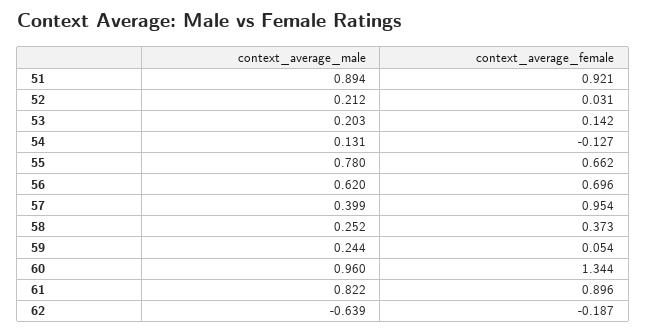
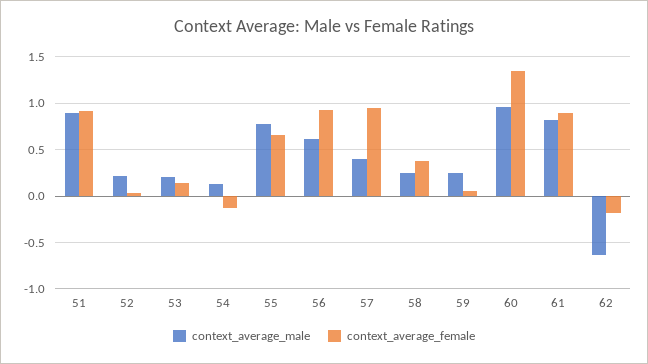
  {
    "context_average_male": {
      "51": 0.894,
      "52": 0.212,
      "53": 0.203,
      "54": 0.131,
      "55": 0.78,
      "56": 0.62,
      "57": 0.399,
      "58": 0.252,
      "59": 0.244,
      "60": 0.96,
      "61": 0.822,
      "62": -0.639
    },
    "context_average_female": {
      "51": 0.921,
      "52": 0.031,
      "53": 0.142,
      "54": -0.127,
      "55": 0.662,
-     "56": 0.696,
+     "56": 0.9,
      "57": 0.954,
      "58": 0.373,
      "59": 0.054,
      "60": 1.344,
      "61": 0.896,
      "62": -0.187
    }
  }

